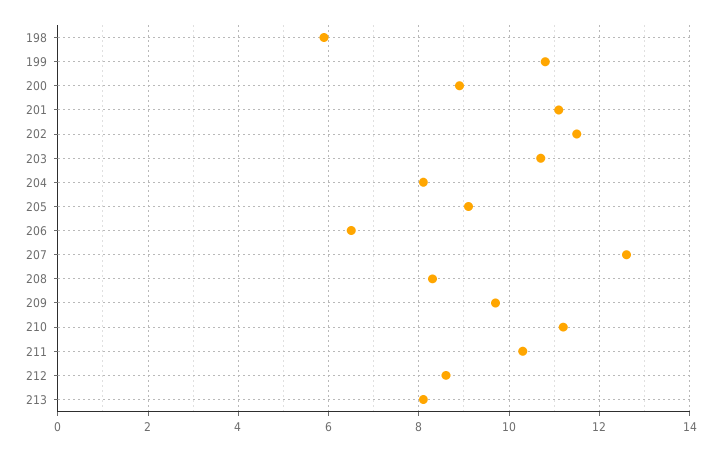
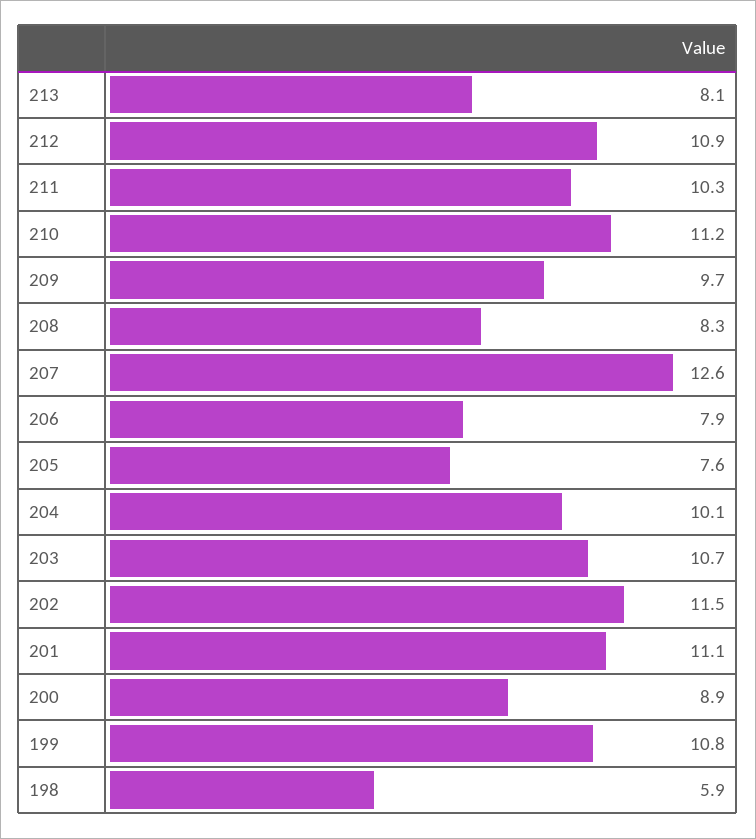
  {
    "198": 5.9,
    "199": 10.8,
    "200": 8.9,
    "201": 11.1,
    "202": 11.5,
    "203": 10.7,
-   "204": 8,
+   "204": 10.1,
-   "205": 9,
+   "205": 7.6,
-   "206": 6.5,
+   "206": 7.9,
    "207": 12.6,
    "208": 8.3,
    "209": 9.7,
    "210": 11.2,
    "211": 10.3,
-   "212": 8.5,
+   "212": 10.9,
    "213": 8.1
  }

